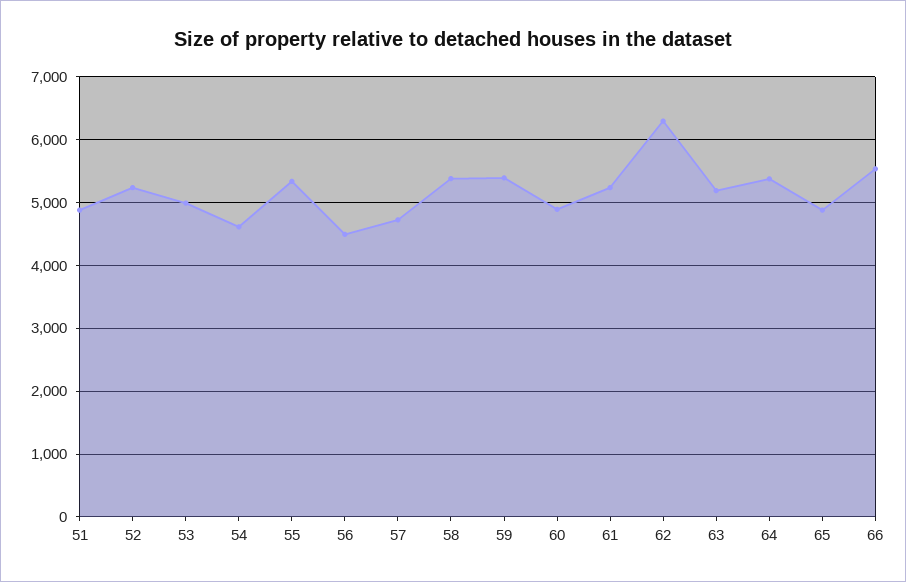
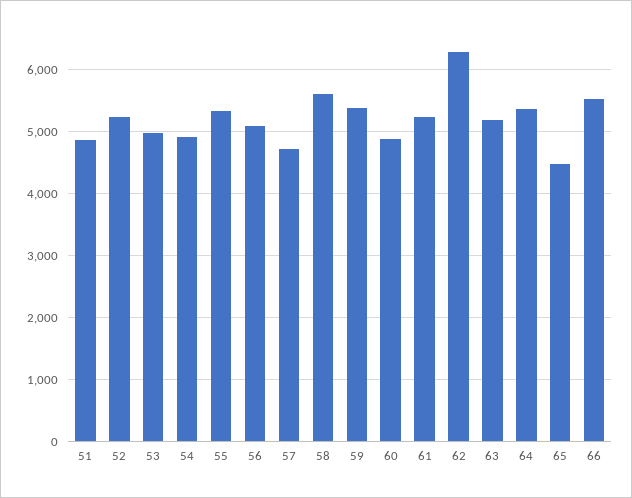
  {
    "51": 4900,
    "52": 5200,
    "53": 5000,
-   "54": 4600,
+   "54": 4900,
    "55": 5300,
-   "56": 4500,
+   "56": 5100,
    "57": 4700,
-   "58": 5400,
+   "58": 5600,
    "59": 5400,
    "60": 4900,
    "61": 5200,
    "62": 6300,
    "63": 5200,
    "64": 5400,
-   "65": 4900,
+   "65": 4500,
    "66": 5500
  }

